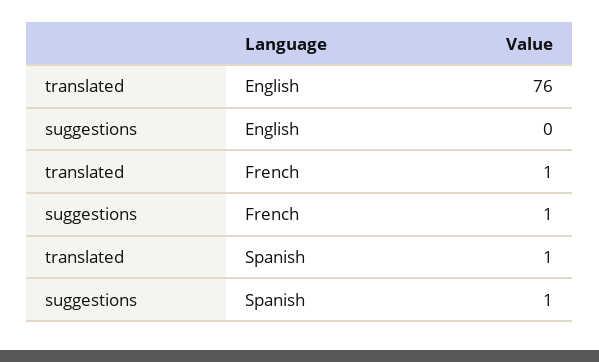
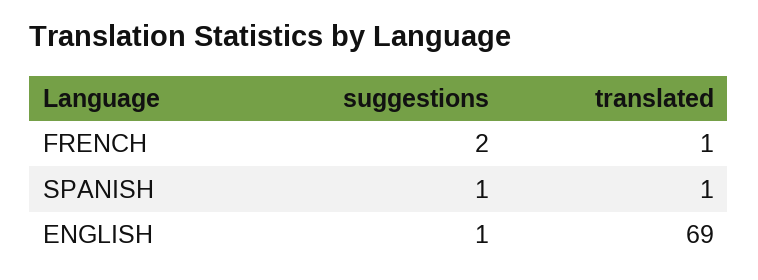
  {
    "translated": {
-     "English": 76,
+     "English": 69,
      "French": 1,
      "Spanish": 1
    },
    "suggestions": {
-     "English": 0,
+     "English": 1,
-     "French": 1,
+     "French": 2,
      "Spanish": 1
    }
  }

